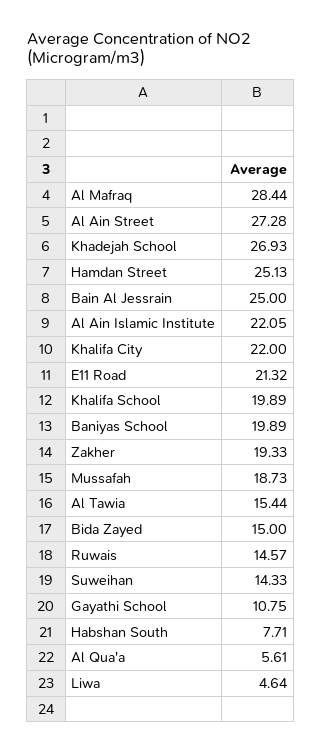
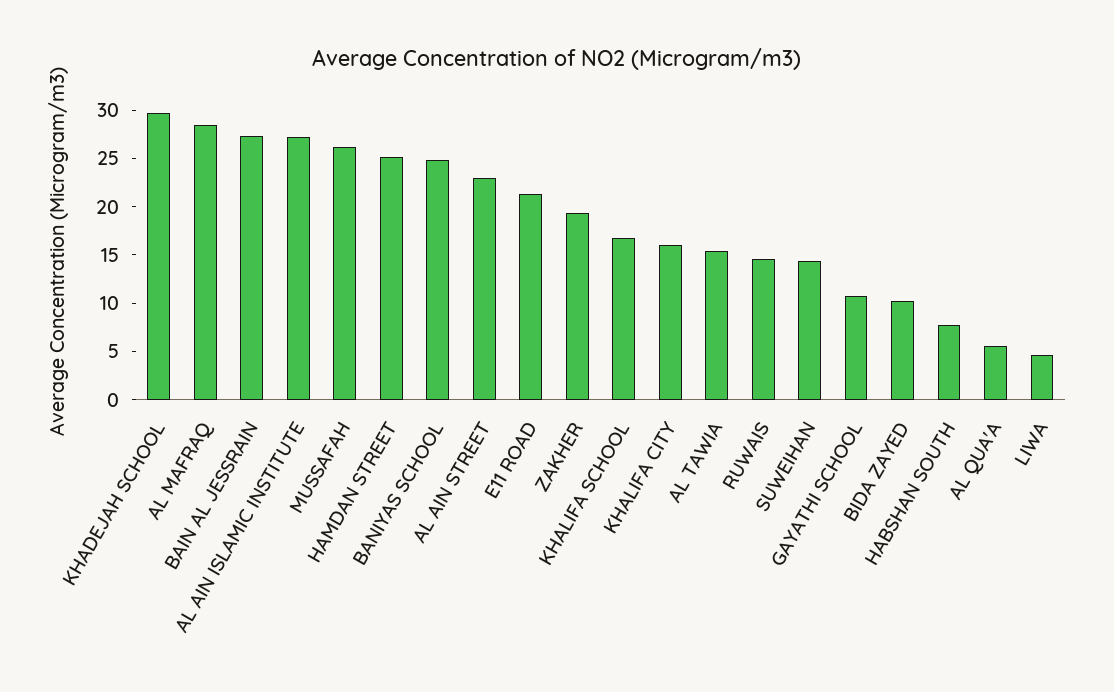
  {
    "Al Mafraq": 28.44,
-   "Al Ain Street": 27.28,
+   "Al Ain Street": 23,
-   "Khadejah School": 26.93,
+   "Khadejah School": 30,
    "Hamdan Street": 25.13,
-   "Bain Al Jessrain": 25,
+   "Bain Al Jessrain": 27,
-   "Al Ain Islamic Institute": 22.05,
+   "Al Ain Islamic Institute": 27,
-   "Khalifa City": 22,
+   "Khalifa City": 16,
    "E11 Road": 21.32,
-   "Khalifa School": 19.89,
+   "Khalifa School": 17,
-   "Baniyas School": 19.89,
+   "Baniyas School": 25,
    "Zakher": 19.33,
-   "Mussafah": 18.73,
+   "Mussafah": 26,
    "Al Tawia": 15.44,
-   "Bida Zayed": 15,
+   "Bida Zayed": 10,
    "Ruwais": 14.57,
    "Suweihan": 14.33,
    "Gayathi School": 10.75,
    "Habshan South": 7.71,
    "Al Qua'a": 5.61,
    "Liwa": 4.64
  }

